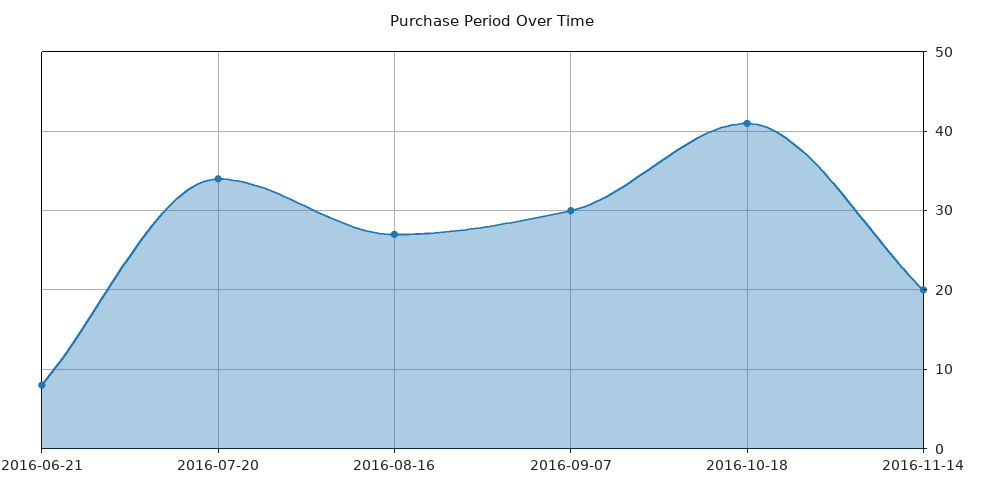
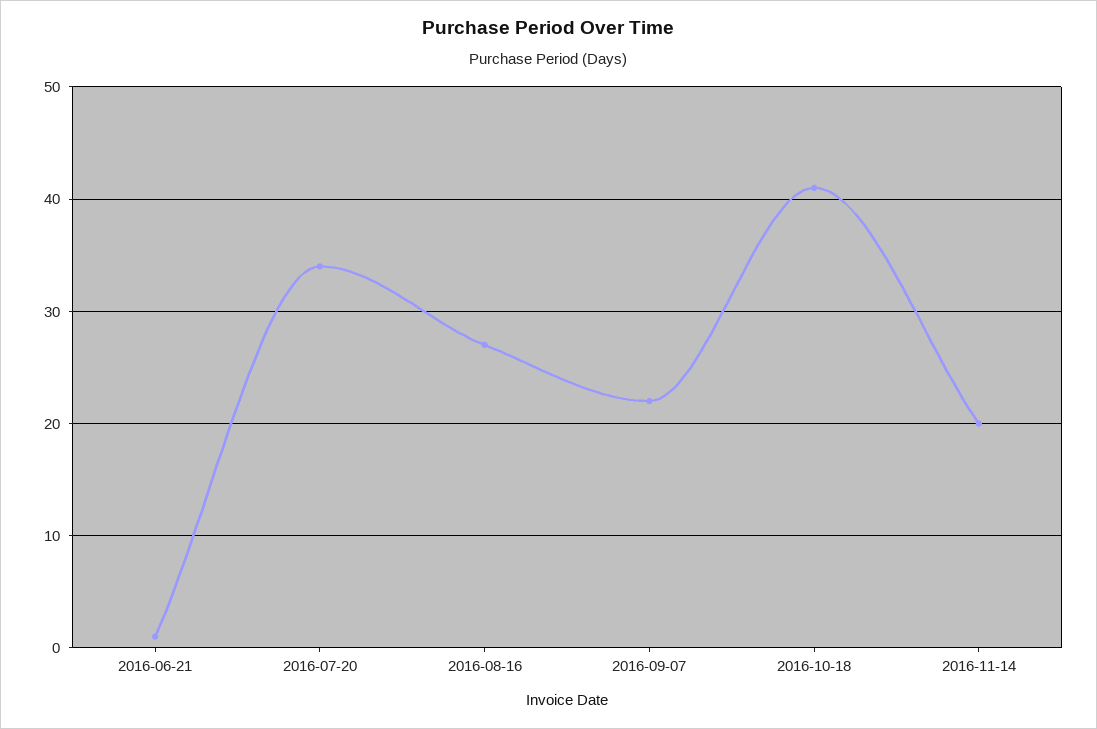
  {
-   "2016-06-21": 8,
+   "2016-06-21": 1,
    "2016-07-20": 34,
    "2016-08-16": 27,
-   "2016-09-07": 30,
+   "2016-09-07": 22,
    "2016-10-18": 41,
    "2016-11-14": 20
  }

